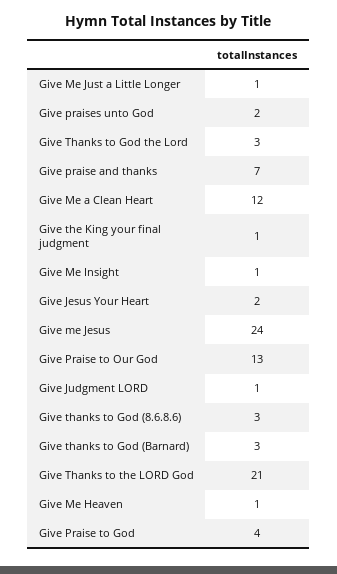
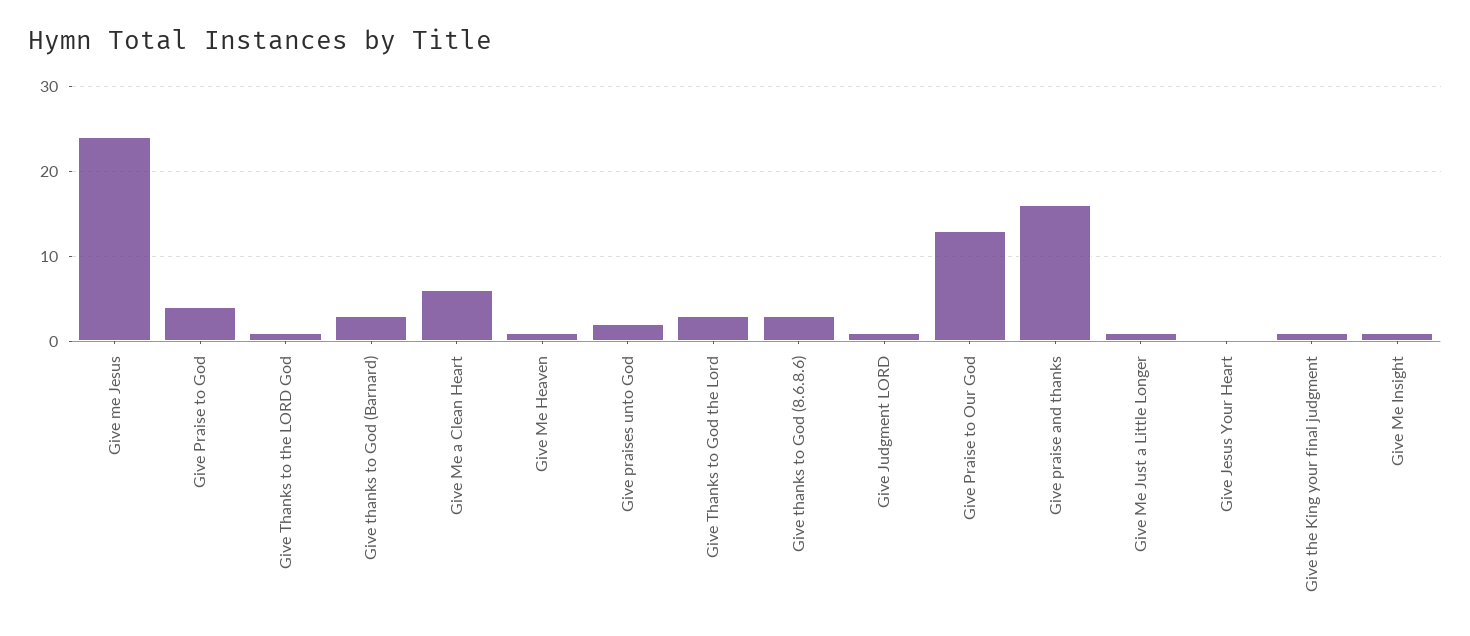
  {
    "Give Me Just a Little Longer": 1,
    "Give praises unto God": 2,
    "Give Thanks to God the Lord": 3,
-   "Give praise and thanks": 7,
+   "Give praise and thanks": 16,
-   "Give Me a Clean Heart": 12,
+   "Give Me a Clean Heart": 6,
    "Give the King your final judgment": 1,
    "Give Me Insight": 1,
-   "Give Jesus Your Heart": 2,
+   "Give Jesus Your Heart": 0,
    "Give me Jesus": 24,
    "Give Praise to Our God": 13,
    "Give Judgment LORD": 1,
    "Give thanks to God (8.6.8.6)": 3,
    "Give thanks to God (Barnard)": 3,
-   "Give Thanks to the LORD God": 21,
+   "Give Thanks to the LORD God": 1,
    "Give Me Heaven": 1,
    "Give Praise to God": 4
  }

